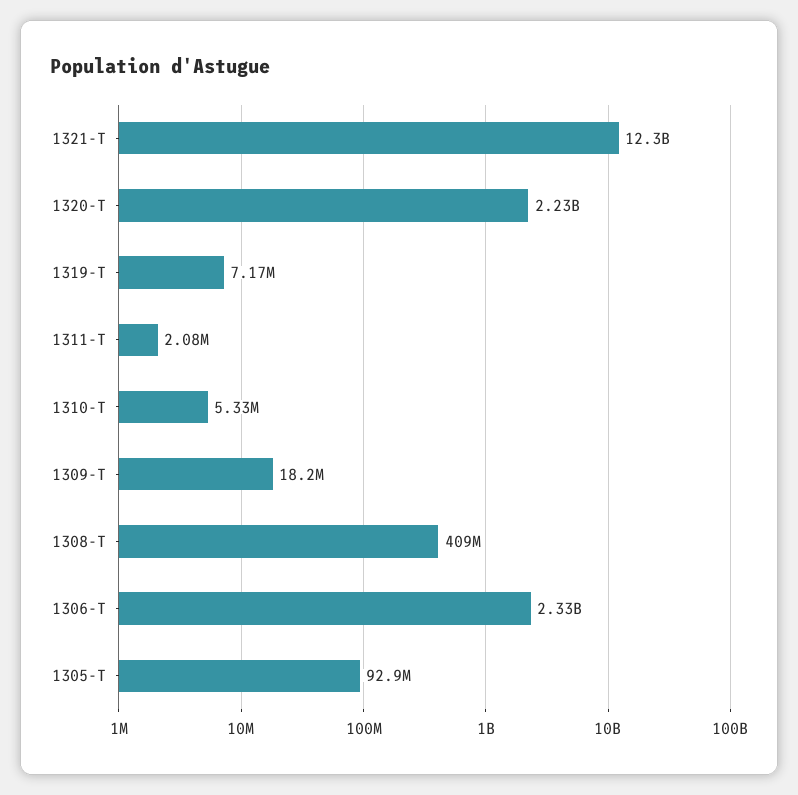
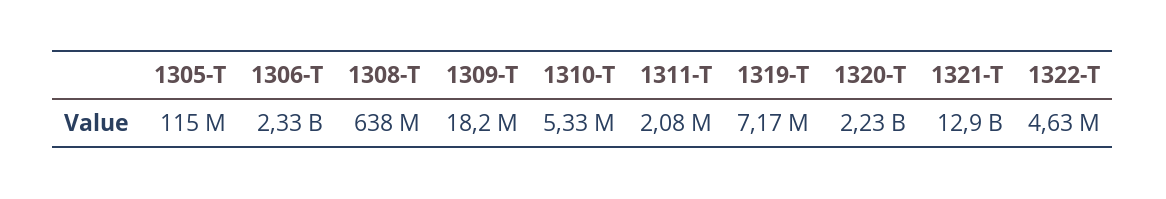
  {
-   "1321-T": 12300000000,
+   "1321-T": 12900000000,
    "1320-T": 2230000000,
    "1319-T": 7170000,
    "1311-T": 2080000,
    "1310-T": 5330000,
    "1309-T": 18200000,
-   "1308-T": 409000000,
+   "1308-T": 638000000,
    "1306-T": 2330000000,
-   "1305-T": 92900000
+   "1305-T": 115000000,
+   "1322-T": 4630000
  }

